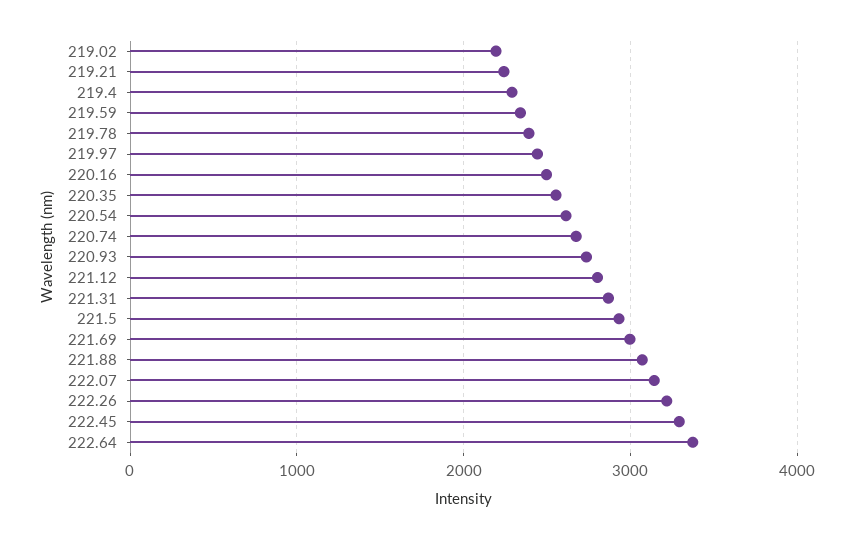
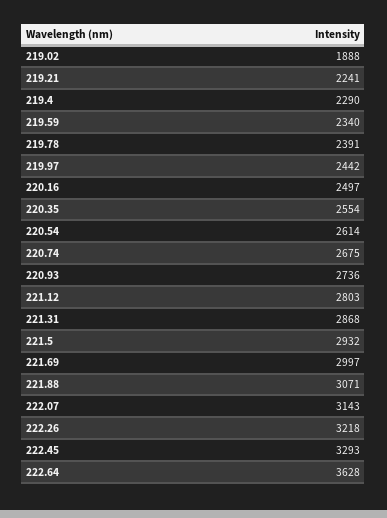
  {
-   "219.02": 2200,
+   "219.02": 1888,
    "219.21": 2241,
    "219.4": 2290,
    "219.59": 2340,
    "219.78": 2391,
    "219.97": 2442,
    "220.16": 2497,
    "220.35": 2554,
    "220.54": 2614,
    "220.74": 2675,
    "220.93": 2736,
    "221.12": 2803,
    "221.31": 2868,
    "221.5": 2932,
    "221.69": 2997,
    "221.88": 3071,
    "222.07": 3143,
    "222.26": 3218,
    "222.45": 3293,
-   "222.64": 3400
+   "222.64": 3628
  }

